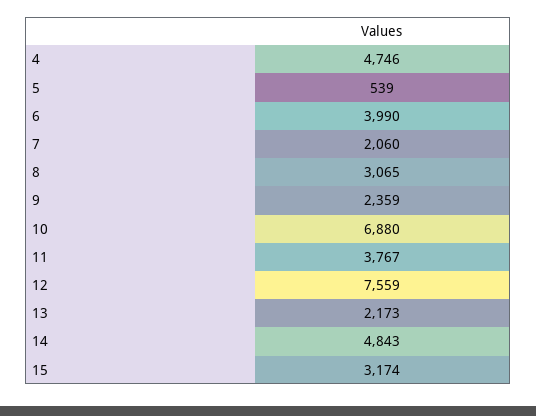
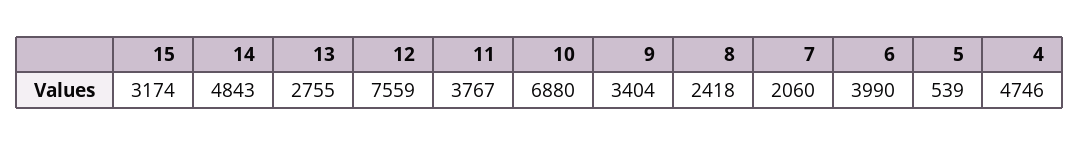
  {
    "4": 4746,
    "5": 539,
    "6": 3990,
    "7": 2060,
-   "8": 3065,
+   "8": 2418,
-   "9": 2359,
+   "9": 3404,
    "10": 6880,
    "11": 3767,
    "12": 7559,
-   "13": 2173,
+   "13": 2755,
    "14": 4843,
    "15": 3174
  }

